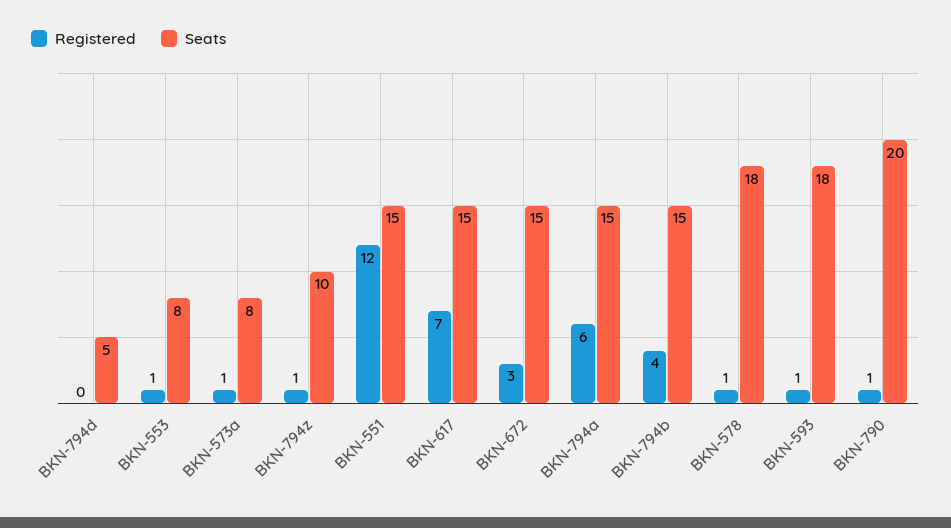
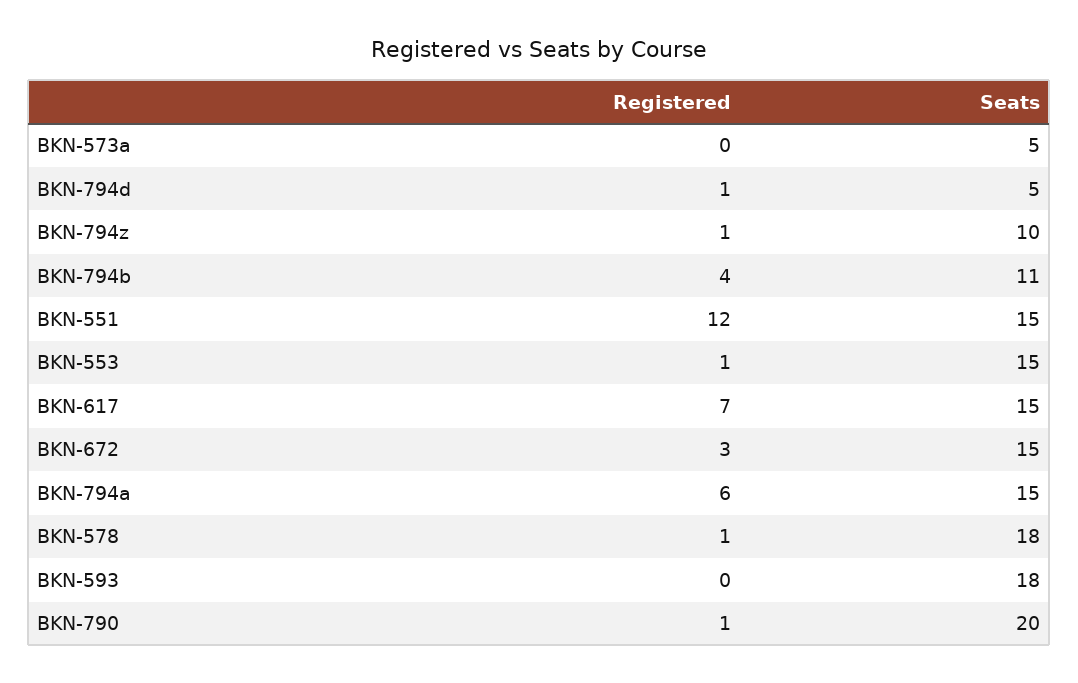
  {
    "Registered": {
-     "BKN-794d": 0,
+     "BKN-794d": 1,
      "BKN-553": 1,
-     "BKN-573a": 1,
+     "BKN-573a": 0,
      "BKN-794z": 1,
      "BKN-551": 12,
      "BKN-617": 7,
      "BKN-672": 3,
      "BKN-794a": 6,
      "BKN-794b": 4,
      "BKN-578": 1,
-     "BKN-593": 1,
+     "BKN-593": 0,
      "BKN-790": 1
    },
    "Seats": {
      "BKN-794d": 5,
-     "BKN-553": 8,
+     "BKN-553": 15,
-     "BKN-573a": 8,
+     "BKN-573a": 5,
      "BKN-794z": 10,
      "BKN-551": 15,
      "BKN-617": 15,
      "BKN-672": 15,
      "BKN-794a": 15,
-     "BKN-794b": 15,
+     "BKN-794b": 11,
      "BKN-578": 18,
      "BKN-593": 18,
      "BKN-790": 20
    }
  }

